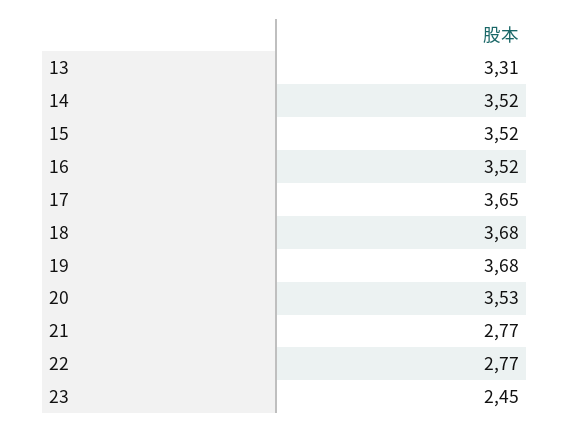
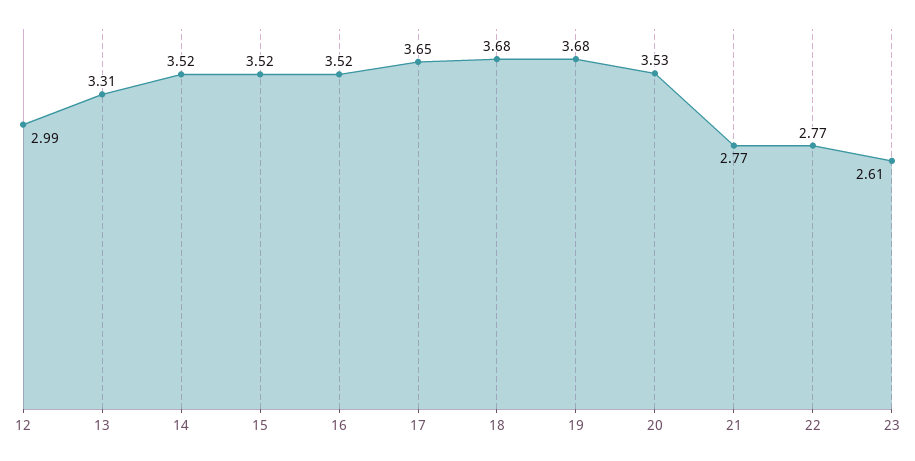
  {
    "13": 3.31,
    "14": 3.52,
    "15": 3.52,
    "16": 3.52,
    "17": 3.65,
    "18": 3.68,
    "19": 3.68,
    "20": 3.53,
    "21": 2.77,
    "22": 2.77,
-   "23": 2.45
+   "23": 2.61,
+   "12": 2.99
  }

